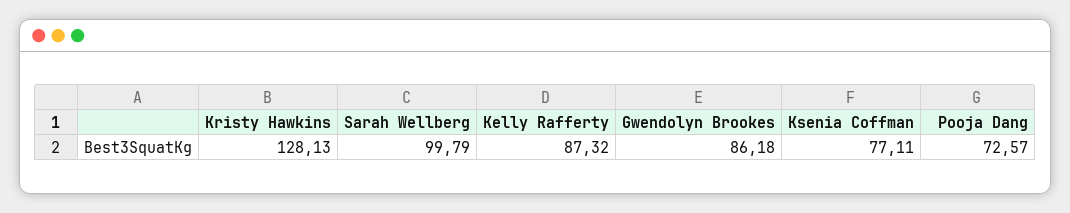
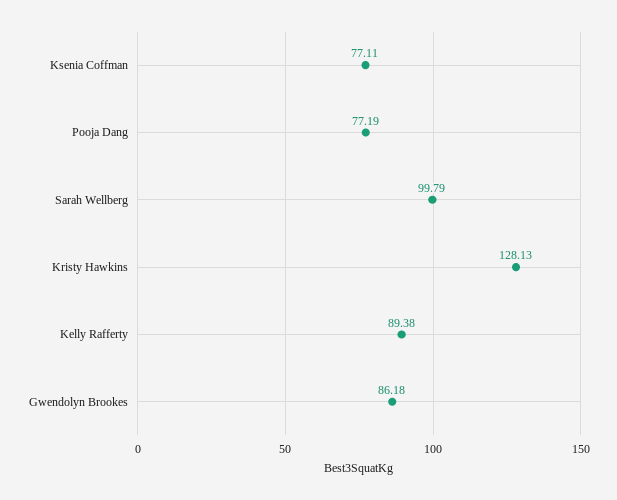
  {
    "Kristy Hawkins": 128.13,
    "Sarah Wellberg": 99.79,
-   "Kelly Rafferty": 87.32,
+   "Kelly Rafferty": 89.38,
    "Gwendolyn Brookes": 86.18,
    "Ksenia Coffman": 77.11,
-   "Pooja Dang": 72.57
+   "Pooja Dang": 77.19
  }

